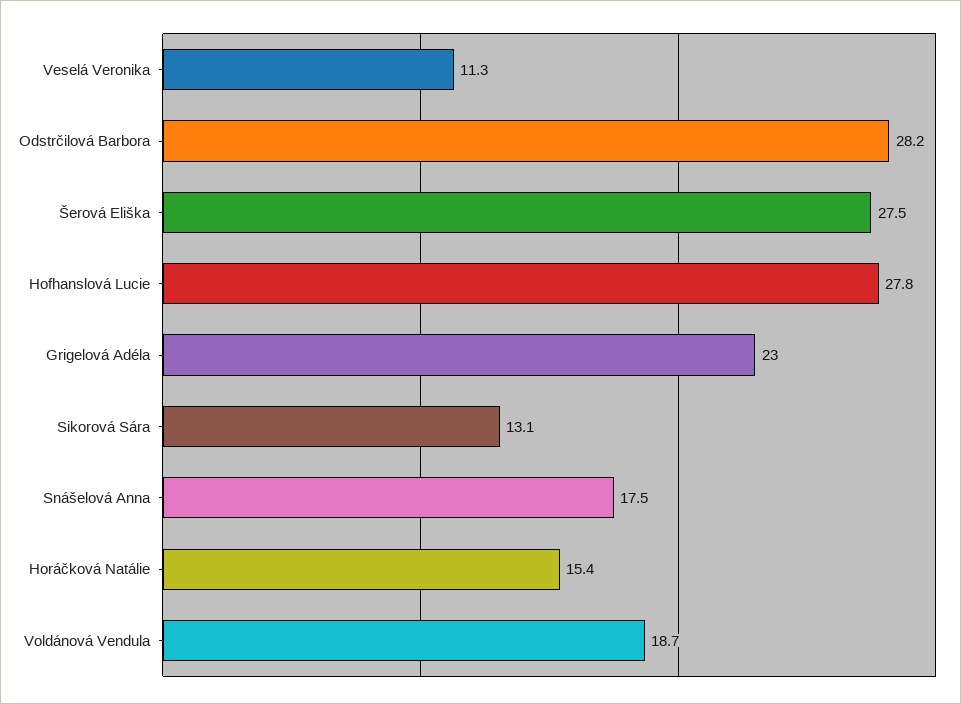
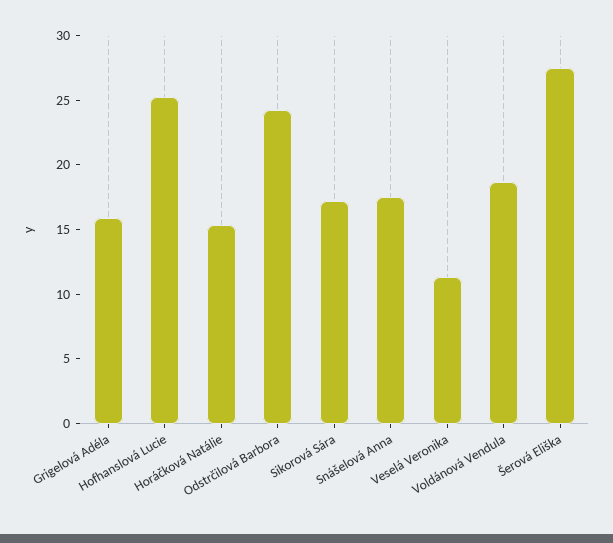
  {
    "Veselá Veronika": 11.3,
-   "Odstrčilová Barbora": 28.2,
+   "Odstrčilová Barbora": 24,
    "Šerová Eliška": 27.5,
-   "Hofhanslová Lucie": 27.8,
+   "Hofhanslová Lucie": 25,
-   "Grigelová Adéla": 23,
+   "Grigelová Adéla": 16,
-   "Sikorová Sára": 13.1,
+   "Sikorová Sára": 17,
    "Snášelová Anna": 17.5,
    "Horáčková Natálie": 15.4,
    "Voldánová Vendula": 18.7
  }

